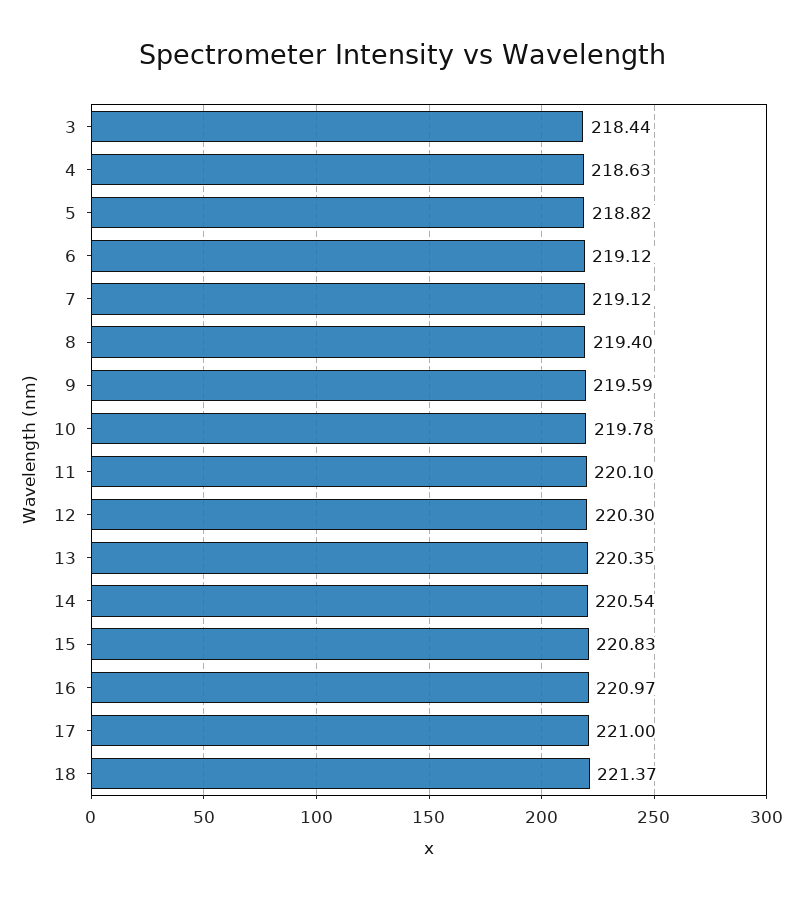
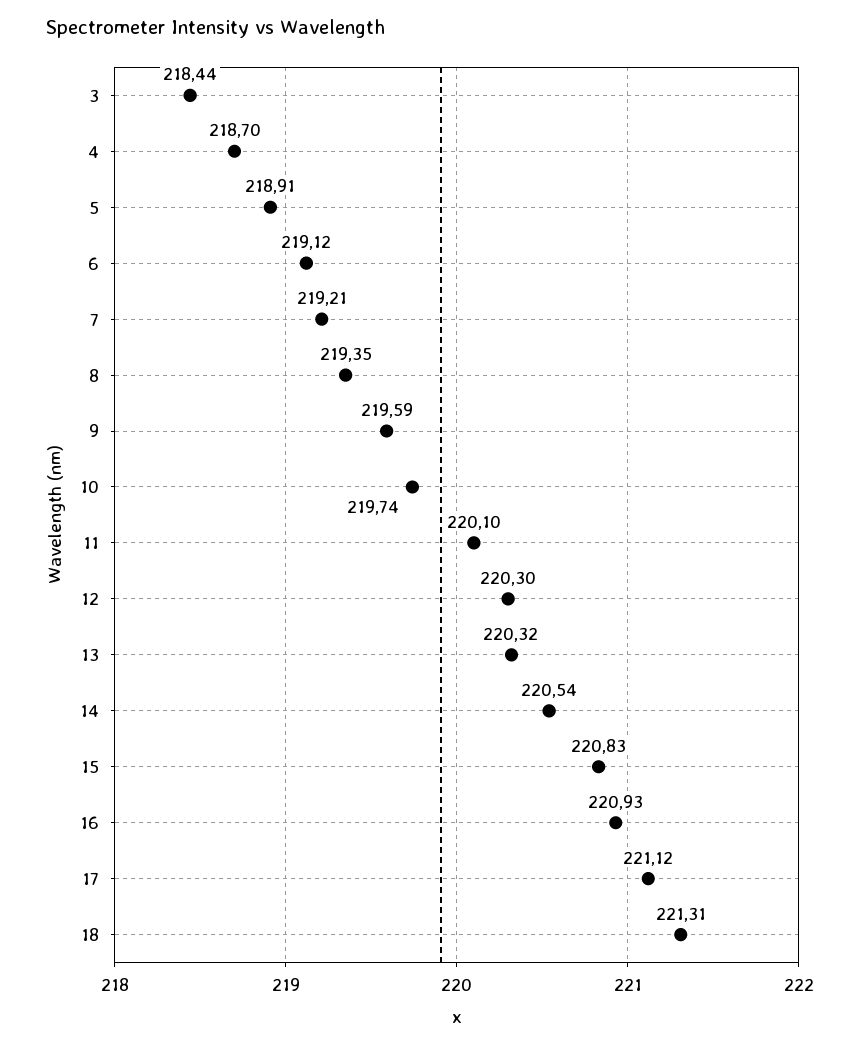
  {
    "3": 218.44,
-   "4": 218.63,
+   "4": 218.7,
-   "5": 218.82,
+   "5": 218.91,
    "6": 219.12,
-   "7": 219.12,
+   "7": 219.21,
-   "8": 219.4,
+   "8": 219.35,
    "9": 219.59,
-   "10": 219.78,
+   "10": 219.74,
    "11": 220.1,
    "12": 220.3,
-   "13": 220.35,
+   "13": 220.32,
    "14": 220.54,
    "15": 220.83,
-   "16": 220.97,
+   "16": 220.93,
-   "17": 221,
+   "17": 221.12,
-   "18": 221.37
+   "18": 221.31
  }

